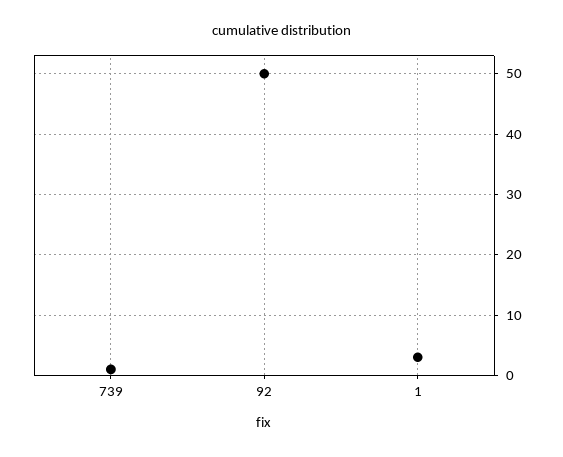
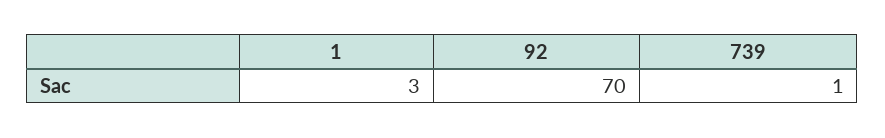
  {
    "739": 1,
-   "92": 50,
+   "92": 70,
    "1": 3
  }

